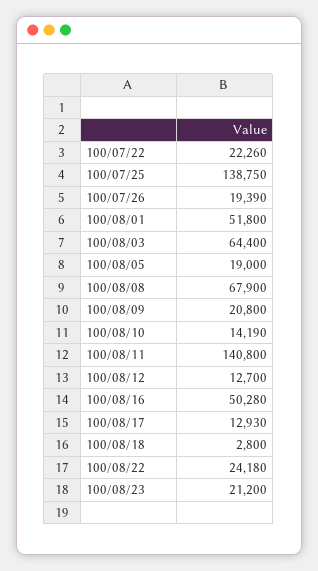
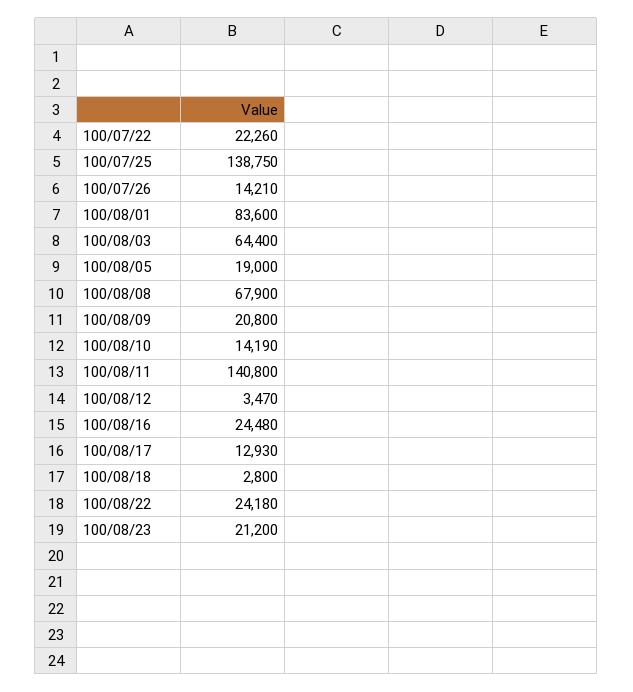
  {
    "100/07/22": 22260,
    "100/07/25": 138750,
-   "100/07/26": 19390,
+   "100/07/26": 14210,
-   "100/08/01": 51800,
+   "100/08/01": 83600,
    "100/08/03": 64400,
    "100/08/05": 19000,
    "100/08/08": 67900,
    "100/08/09": 20800,
    "100/08/10": 14190,
    "100/08/11": 140800,
-   "100/08/12": 12700,
+   "100/08/12": 3470,
-   "100/08/16": 50280,
+   "100/08/16": 24480,
    "100/08/17": 12930,
    "100/08/18": 2800,
    "100/08/22": 24180,
    "100/08/23": 21200
  }

